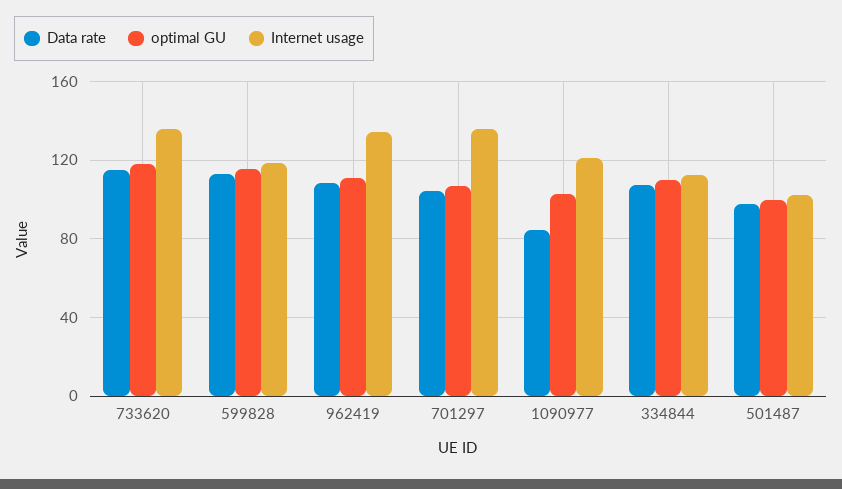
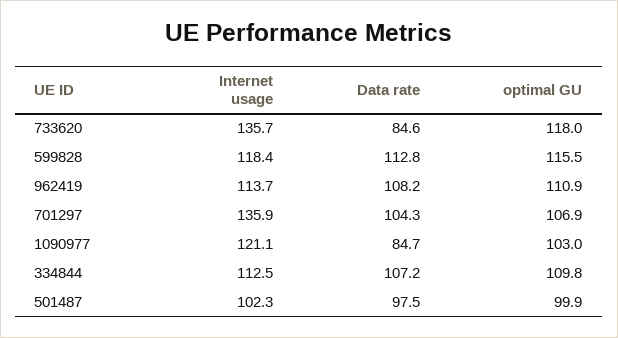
  {
    "Data rate": {
-     "733620": 115,
+     "733620": 84.6,
      "599828": 112.8,
      "962419": 108.2,
      "701297": 104.3,
      "1090977": 84.7,
      "334844": 107.2,
      "501487": 97.5
    },
    "optimal GU": {
      "733620": 118,
      "599828": 115.5,
      "962419": 110.9,
      "701297": 106.9,
      "1090977": 103,
      "334844": 109.8,
      "501487": 99.9
    },
    "Internet usage": {
      "733620": 135.7,
      "599828": 118.4,
-     "962419": 135,
+     "962419": 113.7,
      "701297": 135.9,
      "1090977": 121.1,
      "334844": 112.5,
      "501487": 102.3
    }
  }

